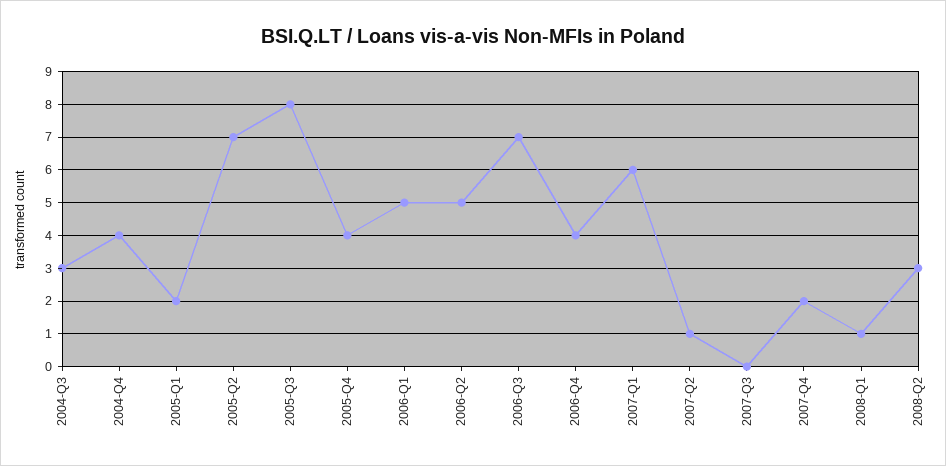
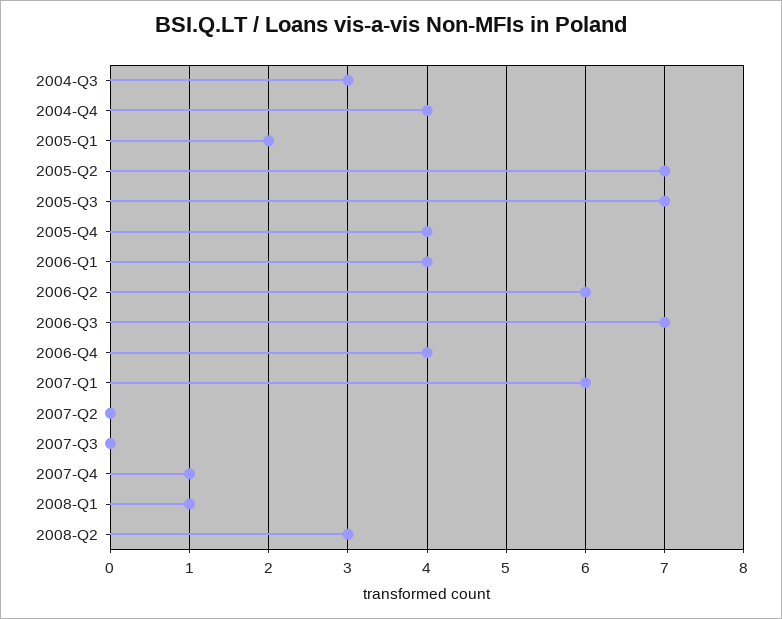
  {
    "2004-Q3": 3,
    "2004-Q4": 4,
    "2005-Q1": 2,
    "2005-Q2": 7,
-   "2005-Q3": 8,
+   "2005-Q3": 7,
    "2005-Q4": 4,
-   "2006-Q1": 5,
+   "2006-Q1": 4,
-   "2006-Q2": 5,
+   "2006-Q2": 6,
    "2006-Q3": 7,
    "2006-Q4": 4,
    "2007-Q1": 6,
-   "2007-Q2": 1,
+   "2007-Q2": 0,
    "2007-Q3": 0,
-   "2007-Q4": 2,
+   "2007-Q4": 1,
    "2008-Q1": 1,
    "2008-Q2": 3
  }

